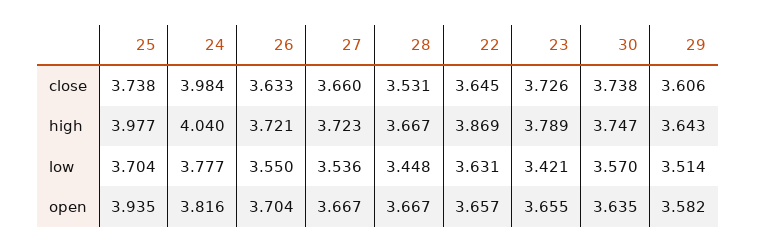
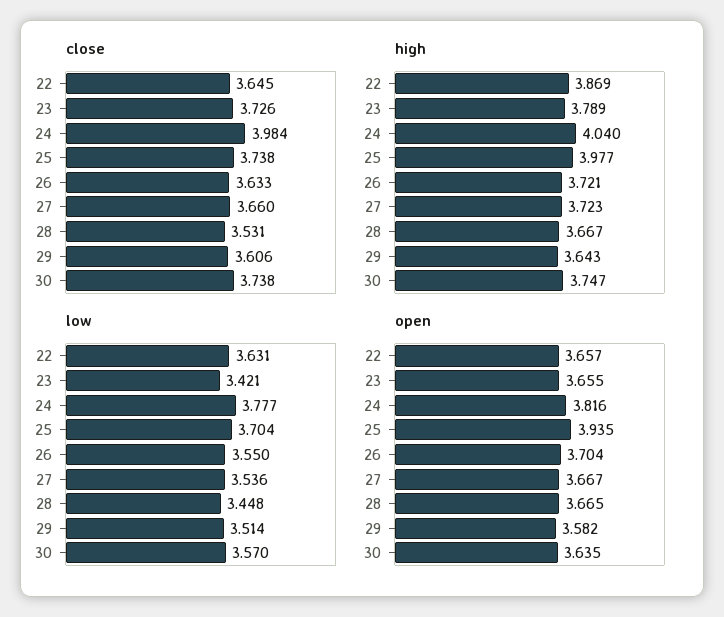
  {
    "close": {
      "25": 3.738,
      "24": 3.984,
      "26": 3.633,
      "27": 3.66,
      "28": 3.531,
      "22": 3.645,
      "23": 3.726,
      "30": 3.738,
      "29": 3.606
    },
    "high": {
      "25": 3.977,
      "24": 4.04,
      "26": 3.721,
      "27": 3.723,
      "28": 3.667,
      "22": 3.869,
      "23": 3.789,
      "30": 3.747,
      "29": 3.643
    },
    "low": {
      "25": 3.704,
      "24": 3.777,
      "26": 3.55,
      "27": 3.536,
      "28": 3.448,
      "22": 3.631,
      "23": 3.421,
      "30": 3.57,
      "29": 3.514
    },
    "open": {
      "25": 3.935,
      "24": 3.816,
      "26": 3.704,
      "27": 3.667,
-     "28": 3.667,
+     "28": 3.665,
      "22": 3.657,
      "23": 3.655,
      "30": 3.635,
      "29": 3.582
    }
  }

